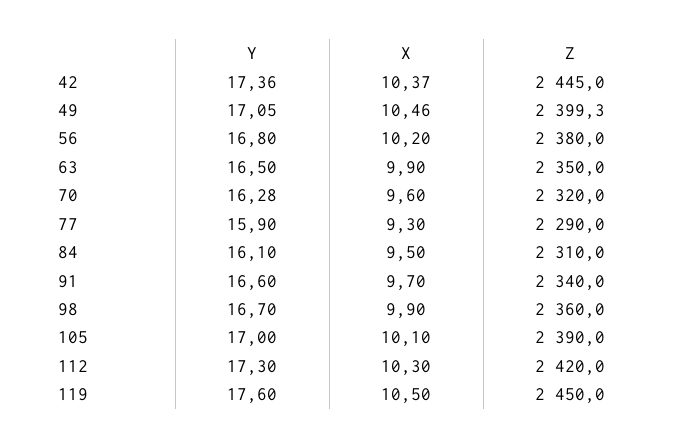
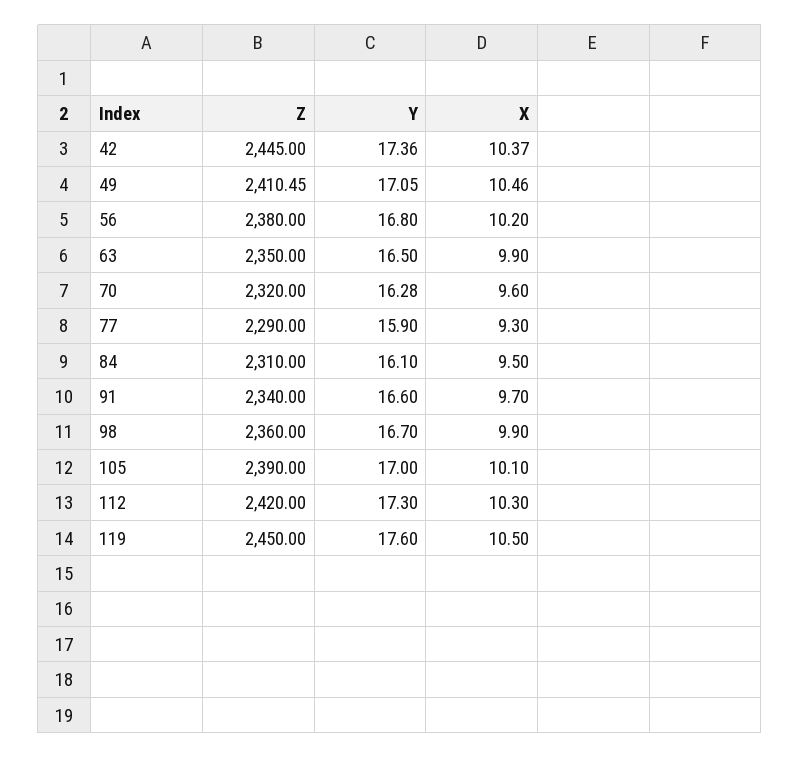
  {
    "Y": {
      "42": 17.36,
      "49": 17.05,
      "56": 16.8,
      "63": 16.5,
      "70": 16.28,
      "77": 15.9,
      "84": 16.1,
      "91": 16.6,
      "98": 16.7,
      "105": 17,
      "112": 17.3,
      "119": 17.6
    },
    "X": {
      "42": 10.37,
      "49": 10.46,
      "56": 10.2,
      "63": 9.9,
      "70": 9.6,
      "77": 9.3,
      "84": 9.5,
      "91": 9.7,
      "98": 9.9,
      "105": 10.1,
      "112": 10.3,
      "119": 10.5
    },
    "Z": {
      "42": 2445,
-     "49": 2399.3,
+     "49": 2410.45,
      "56": 2380,
      "63": 2350,
      "70": 2320,
      "77": 2290,
      "84": 2310,
      "91": 2340,
      "98": 2360,
      "105": 2390,
      "112": 2420,
      "119": 2450
    }
  }

